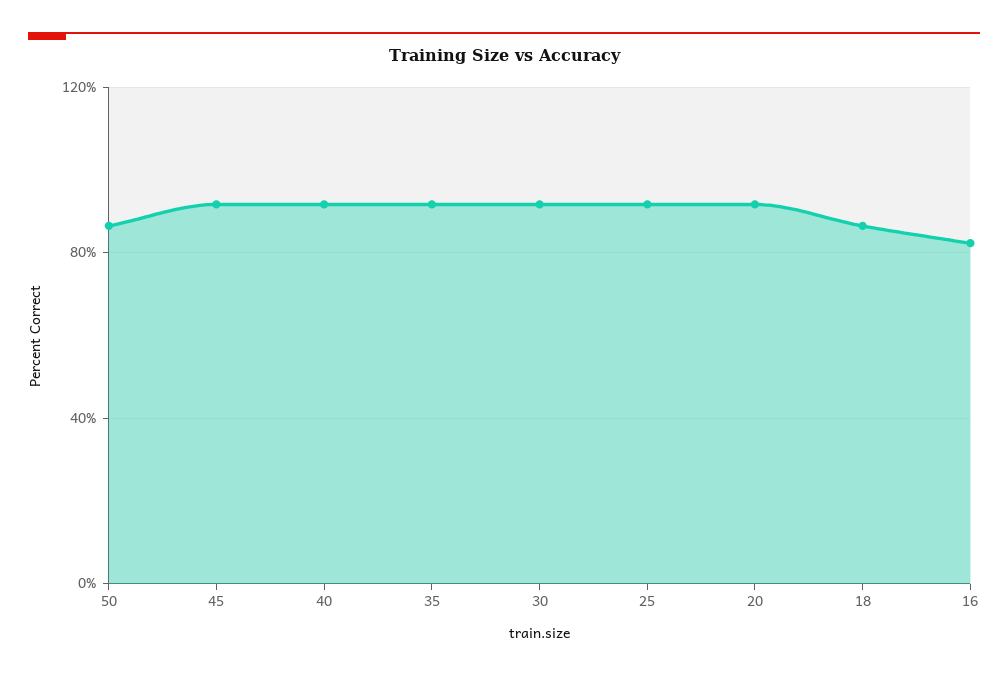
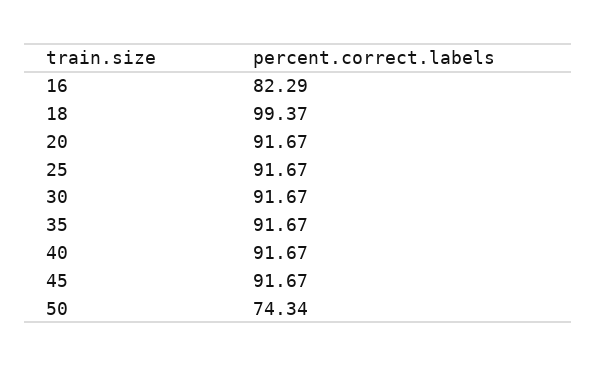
  {
-   "50": 85,
+   "50": 74.34,
    "45": 91.67,
    "40": 91.67,
    "35": 91.67,
    "30": 91.67,
    "25": 91.67,
    "20": 91.67,
-   "18": 85,
+   "18": 99.37,
    "16": 82.29
  }

